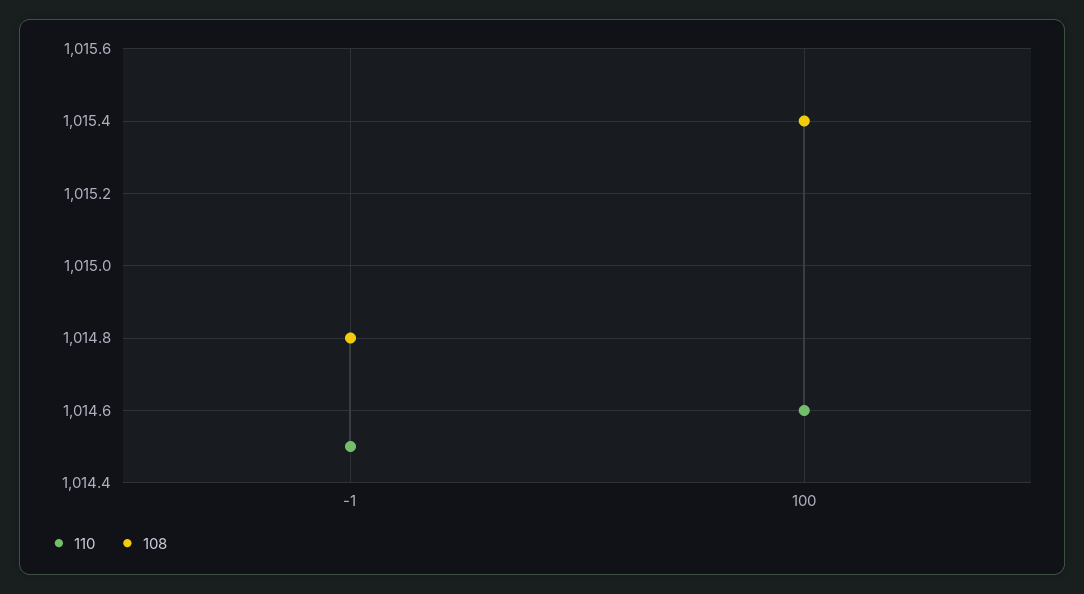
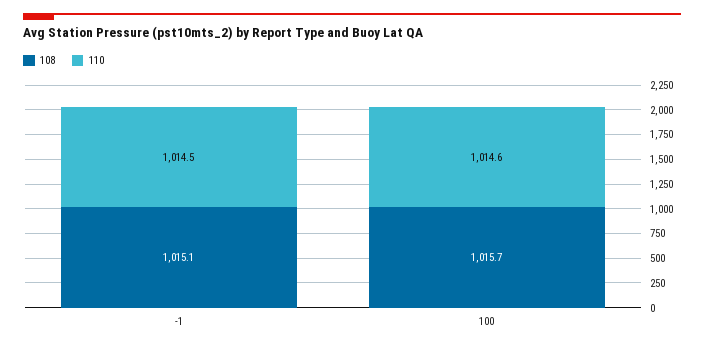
  {
    "110": {
      "-1": 1014.5,
      "100": 1014.6
    },
    "108": {
-     "-1": 1014.8,
+     "-1": 1015.1,
-     "100": 1015.4
+     "100": 1015.7
    }
  }

